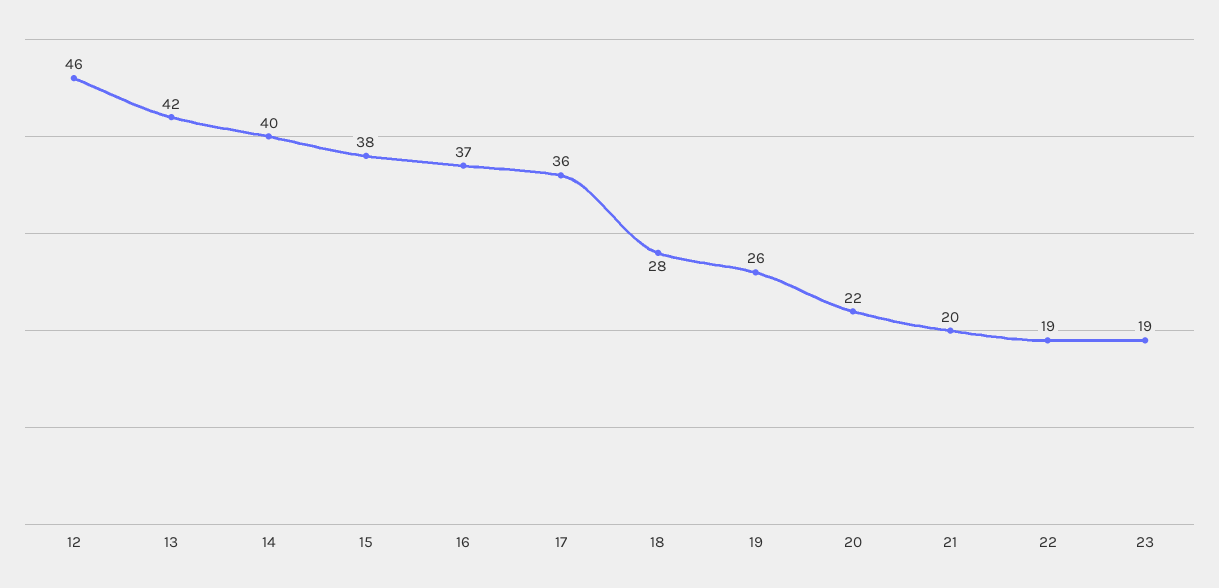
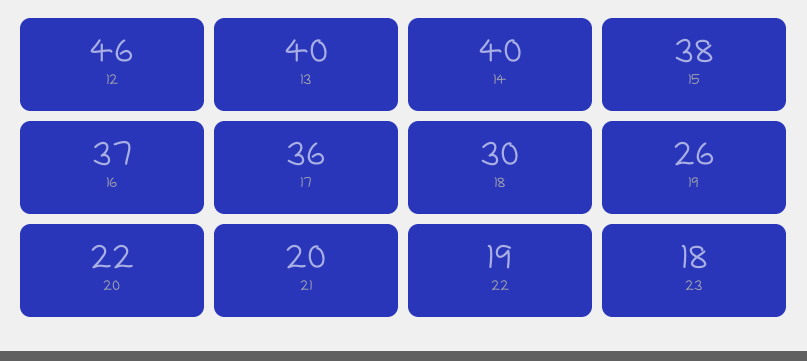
  {
    "12": 46,
-   "13": 42,
+   "13": 40,
    "14": 40,
    "15": 38,
    "16": 37,
    "17": 36,
-   "18": 28,
+   "18": 30,
    "19": 26,
    "20": 22,
    "21": 20,
    "22": 19,
-   "23": 19
+   "23": 18
  }

